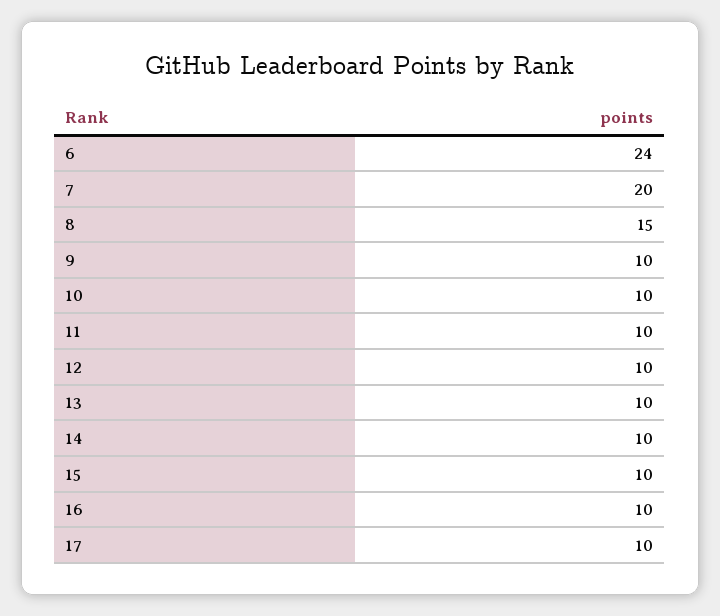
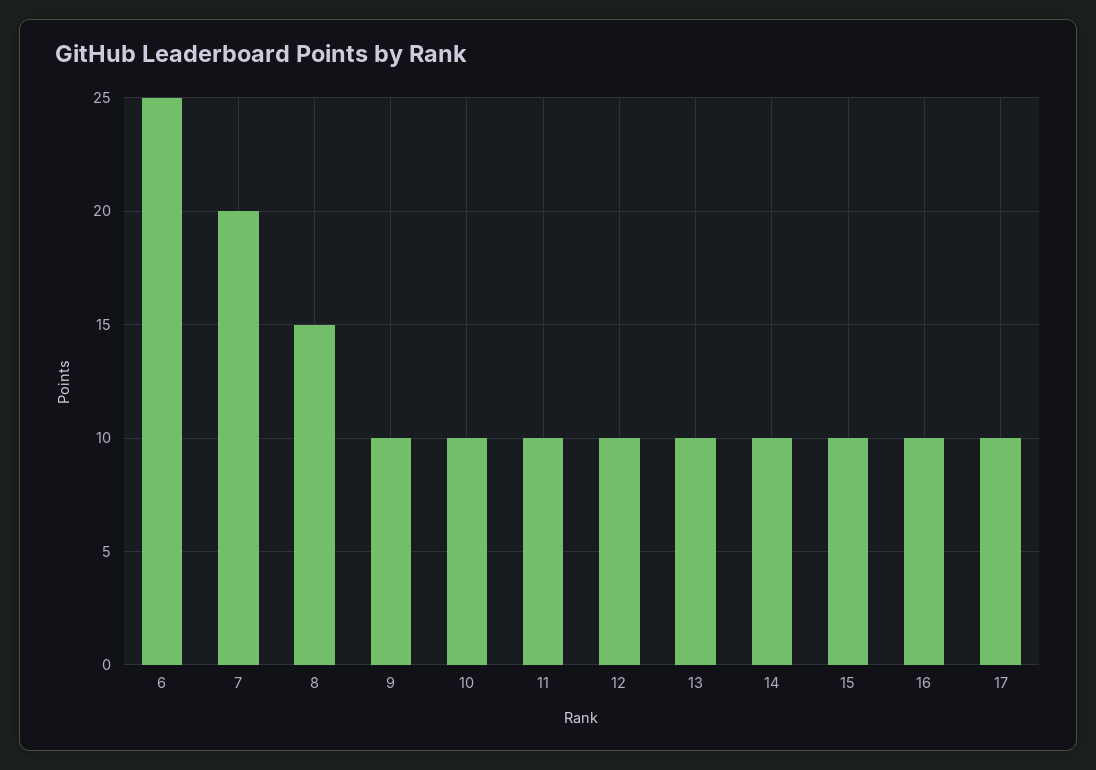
  {
-   "6": 24,
+   "6": 25,
    "7": 20,
    "8": 15,
    "9": 10,
    "10": 10,
    "11": 10,
    "12": 10,
    "13": 10,
    "14": 10,
    "15": 10,
    "16": 10,
    "17": 10
  }

